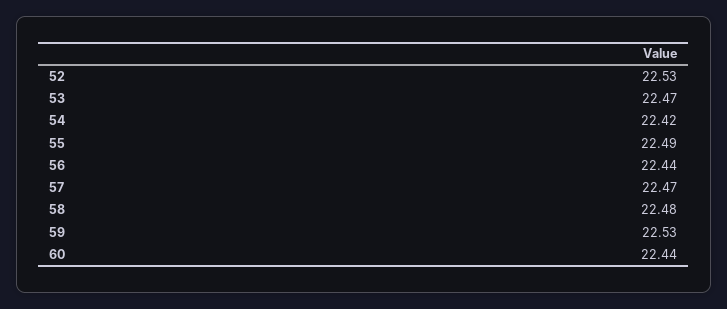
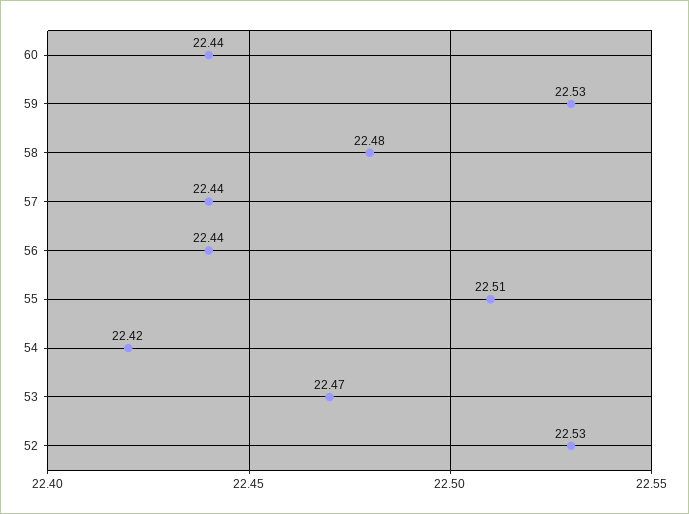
  {
    "52": 22.53,
    "53": 22.47,
    "54": 22.42,
-   "55": 22.49,
+   "55": 22.51,
    "56": 22.44,
-   "57": 22.47,
+   "57": 22.44,
    "58": 22.48,
    "59": 22.53,
    "60": 22.44
  }

